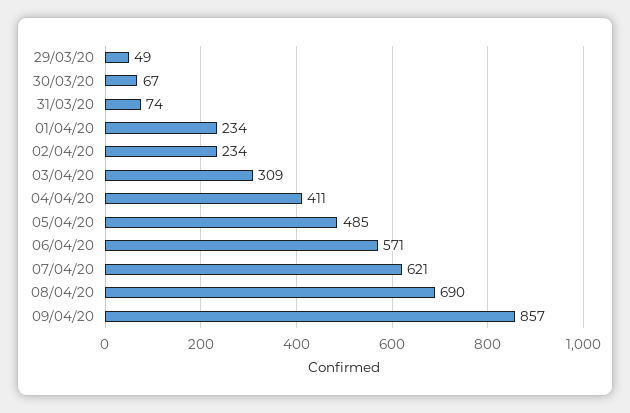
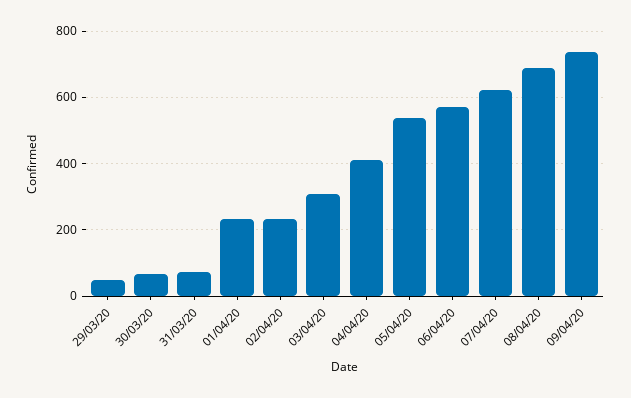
  {
    "29/03/20": 49,
    "30/03/20": 67,
    "31/03/20": 74,
    "01/04/20": 234,
    "02/04/20": 234,
    "03/04/20": 309,
    "04/04/20": 411,
-   "05/04/20": 485,
+   "05/04/20": 540,
    "06/04/20": 571,
    "07/04/20": 621,
    "08/04/20": 690,
-   "09/04/20": 857
+   "09/04/20": 740
  }

